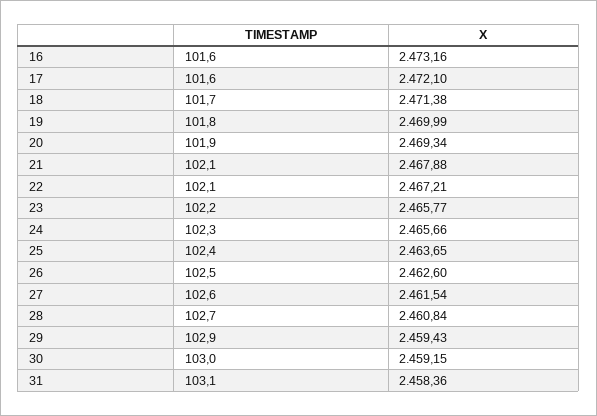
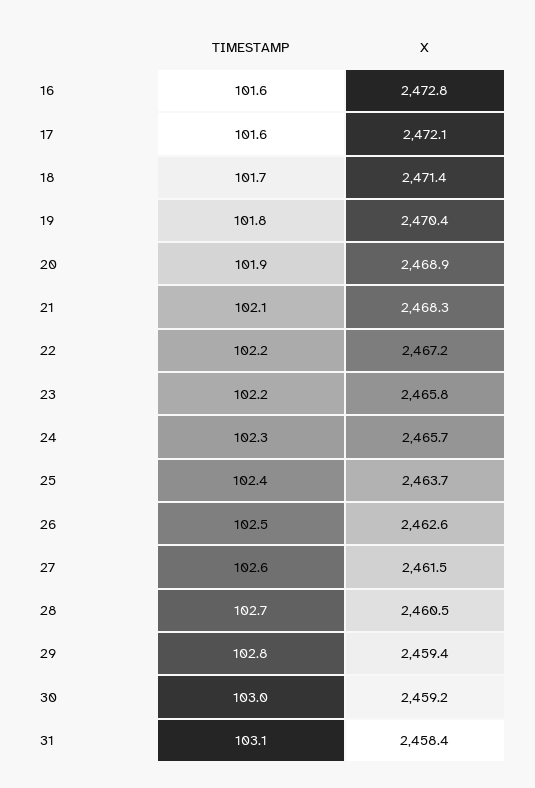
  {
    "TIMESTAMP": {
      "16": 101.6,
      "17": 101.6,
      "18": 101.7,
      "19": 101.8,
      "20": 101.9,
      "21": 102.1,
-     "22": 102.1,
+     "22": 102.2,
      "23": 102.2,
      "24": 102.3,
      "25": 102.4,
      "26": 102.5,
      "27": 102.6,
      "28": 102.7,
-     "29": 102.9,
+     "29": 102.8,
      "30": 103,
      "31": 103.1
    },
    "X": {
-     "16": 2473.16,
+     "16": 2472.8,
      "17": 2472.1,
      "18": 2471.38,
-     "19": 2469.99,
+     "19": 2470.4,
-     "20": 2469.34,
+     "20": 2468.9,
-     "21": 2467.88,
+     "21": 2468.3,
      "22": 2467.21,
      "23": 2465.77,
      "24": 2465.66,
      "25": 2463.65,
      "26": 2462.6,
      "27": 2461.54,
-     "28": 2460.84,
+     "28": 2460.5,
      "29": 2459.43,
      "30": 2459.15,
      "31": 2458.36
    }
  }

